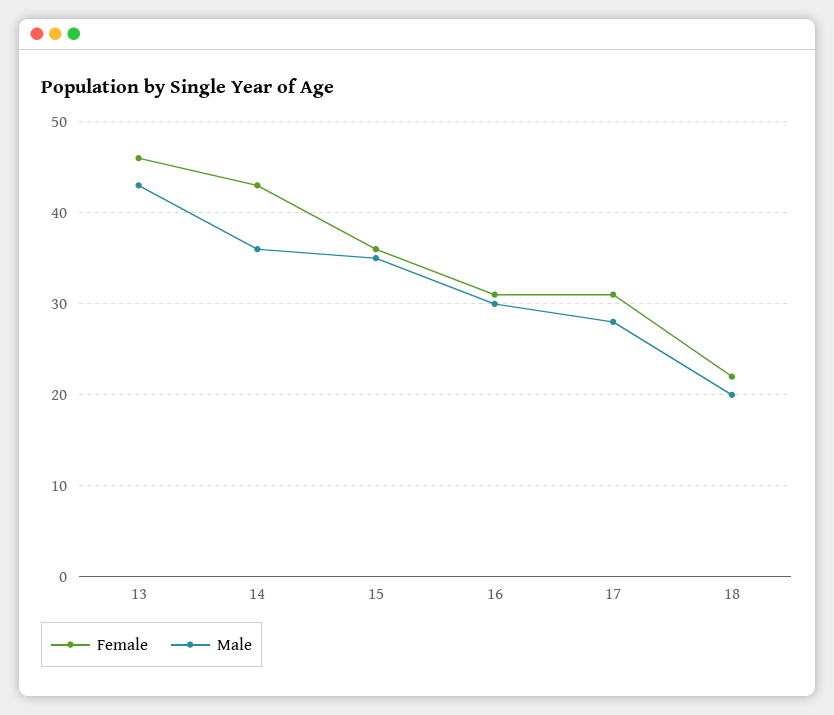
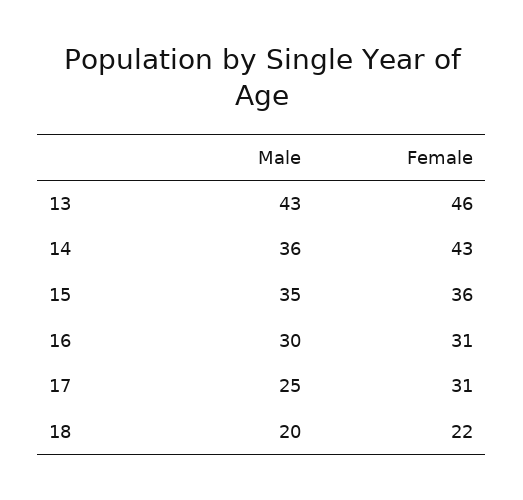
  {
    "Female": {
      "13": 46,
      "14": 43,
      "15": 36,
      "16": 31,
      "17": 31,
      "18": 22
    },
    "Male": {
      "13": 43,
      "14": 36,
      "15": 35,
      "16": 30,
-     "17": 28,
+     "17": 25,
      "18": 20
    }
  }

